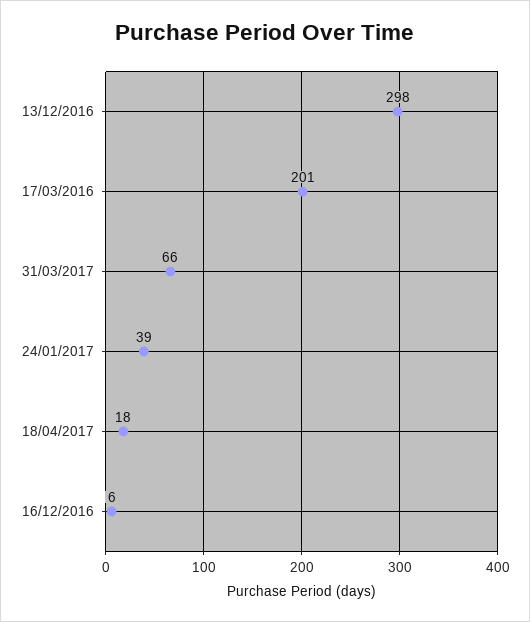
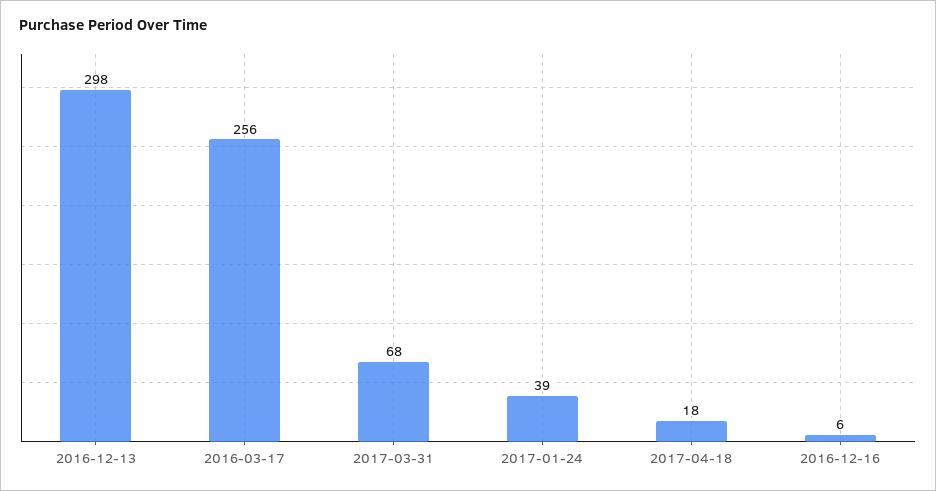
  {
    "13/12/2016": 298,
-   "17/03/2016": 201,
+   "17/03/2016": 256,
-   "31/03/2017": 66,
+   "31/03/2017": 68,
    "24/01/2017": 39,
    "18/04/2017": 18,
    "16/12/2016": 6
  }

